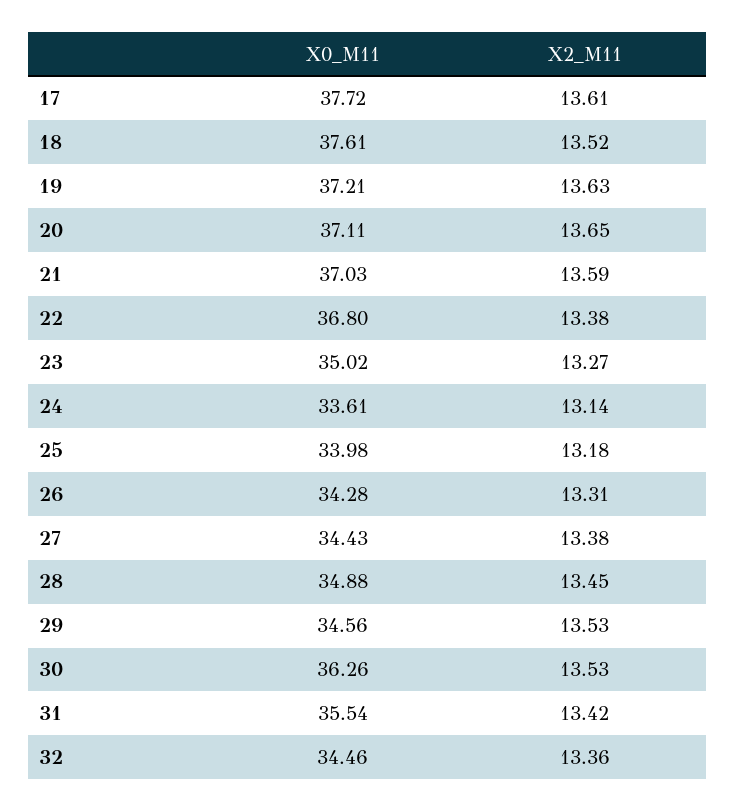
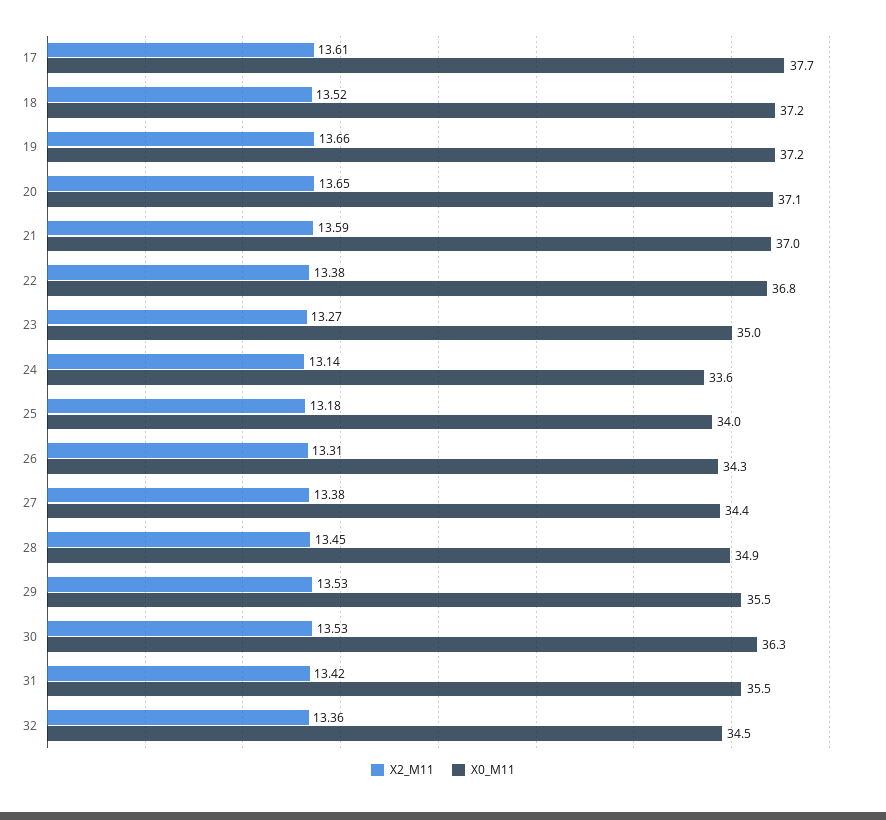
  {
    "X0_M11": {
      "17": 37.72,
-     "18": 37.61,
+     "18": 37.2,
      "19": 37.21,
      "20": 37.11,
      "21": 37.03,
      "22": 36.8,
      "23": 35.02,
      "24": 33.61,
      "25": 33.98,
      "26": 34.28,
      "27": 34.43,
      "28": 34.88,
-     "29": 34.56,
+     "29": 35.5,
      "30": 36.26,
      "31": 35.54,
      "32": 34.46
    },
    "X2_M11": {
      "17": 13.61,
      "18": 13.52,
-     "19": 13.63,
+     "19": 13.66,
      "20": 13.65,
      "21": 13.59,
      "22": 13.38,
      "23": 13.27,
      "24": 13.14,
      "25": 13.18,
      "26": 13.31,
      "27": 13.38,
      "28": 13.45,
      "29": 13.53,
      "30": 13.53,
      "31": 13.42,
      "32": 13.36
    }
  }

